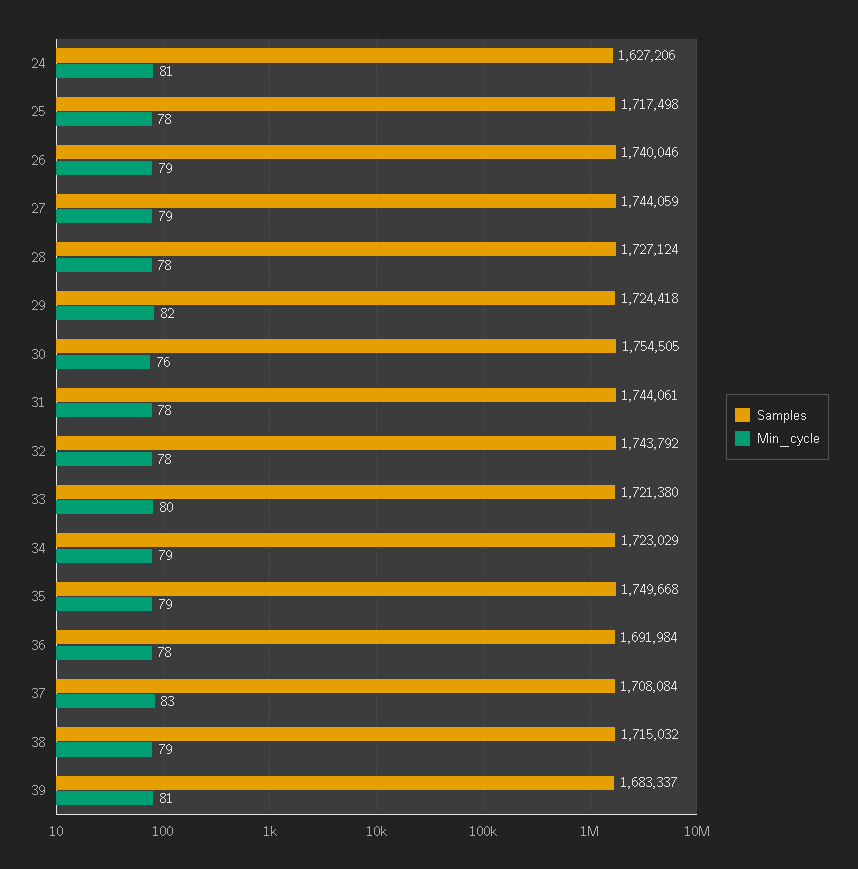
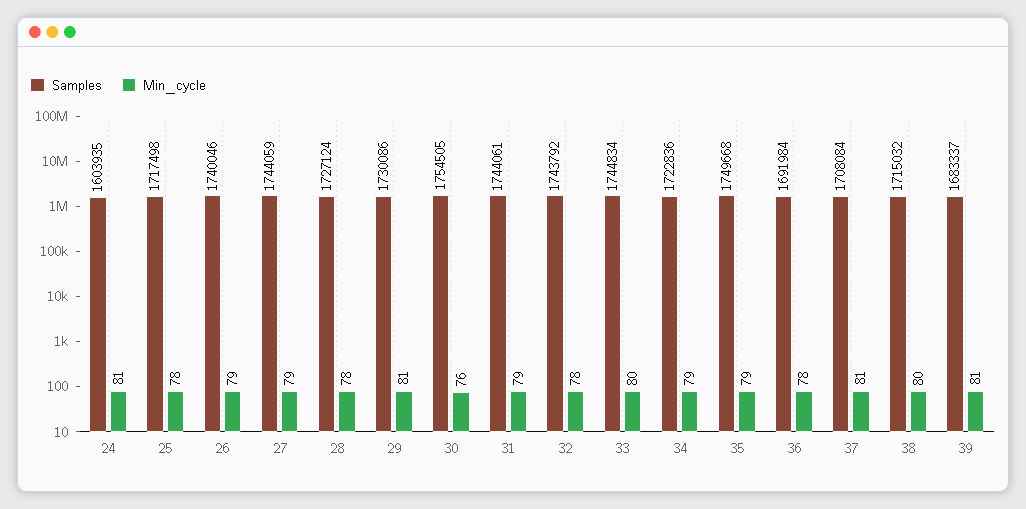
  {
    "Samples": {
-     "24": 1627206,
+     "24": 1603935,
      "25": 1717498,
      "26": 1740046,
      "27": 1744059,
      "28": 1727124,
-     "29": 1724418,
+     "29": 1730086,
      "30": 1754505,
      "31": 1744061,
      "32": 1743792,
-     "33": 1721380,
+     "33": 1744834,
-     "34": 1723029,
+     "34": 1722836,
      "35": 1749668,
      "36": 1691984,
      "37": 1708084,
      "38": 1715032,
      "39": 1683337
    },
    "Min_cycle": {
      "24": 81,
      "25": 78,
      "26": 79,
      "27": 79,
      "28": 78,
-     "29": 82,
+     "29": 81,
      "30": 76,
-     "31": 78,
+     "31": 79,
      "32": 78,
      "33": 80,
      "34": 79,
      "35": 79,
      "36": 78,
-     "37": 83,
+     "37": 81,
-     "38": 79,
+     "38": 80,
      "39": 81
    }
  }

